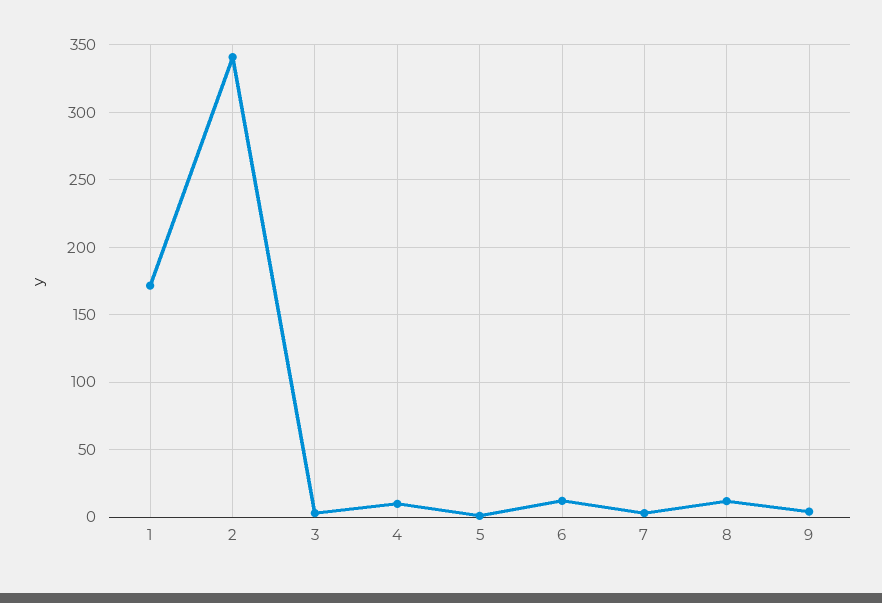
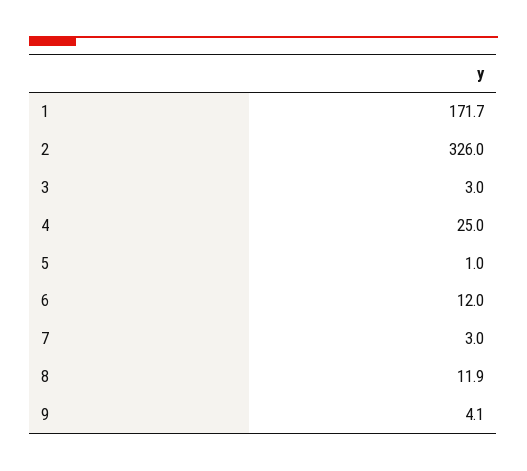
  {
    "1": 171.7,
-   "2": 340,
+   "2": 326,
    "3": 3,
-   "4": 10,
+   "4": 25,
    "5": 1,
    "6": 12,
    "7": 3,
    "8": 11.9,
    "9": 4.1
  }

